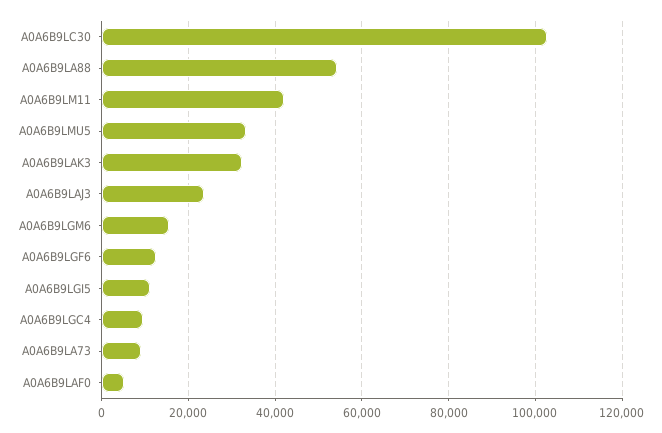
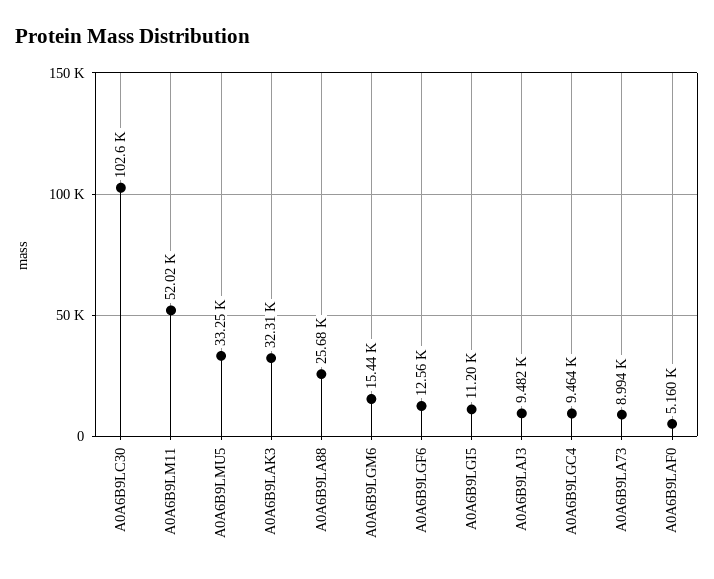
  {
    "A0A6B9LC30": 102600,
-   "A0A6B9LA88": 54000,
+   "A0A6B9LA88": 25680,
-   "A0A6B9LM11": 42000,
+   "A0A6B9LM11": 52020,
    "A0A6B9LMU5": 33250,
    "A0A6B9LAK3": 32310,
-   "A0A6B9LAJ3": 24000,
+   "A0A6B9LAJ3": 9482,
    "A0A6B9LGM6": 15440,
    "A0A6B9LGF6": 12560,
    "A0A6B9LGI5": 11200,
    "A0A6B9LGC4": 9464,
    "A0A6B9LA73": 8994,
    "A0A6B9LAF0": 5160
  }

